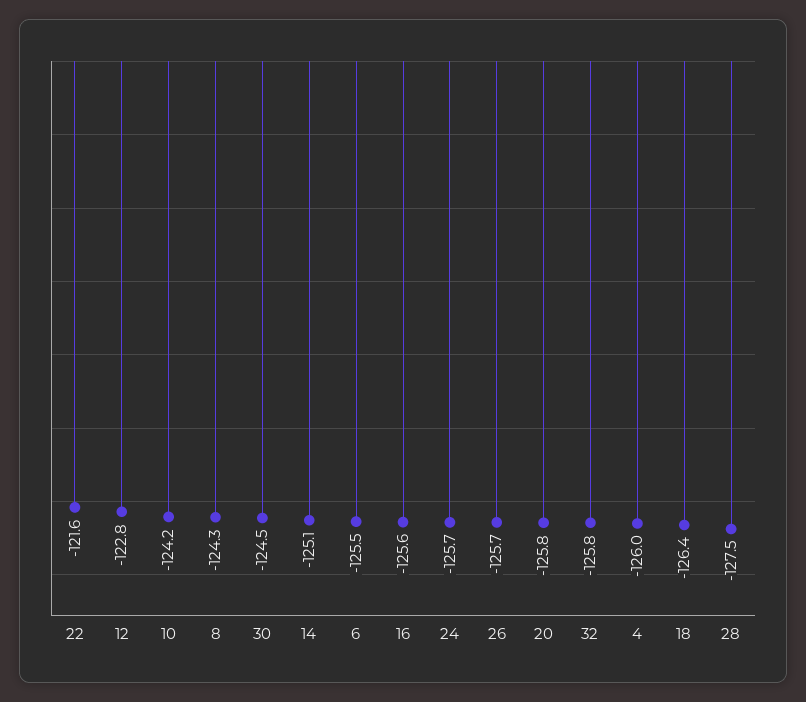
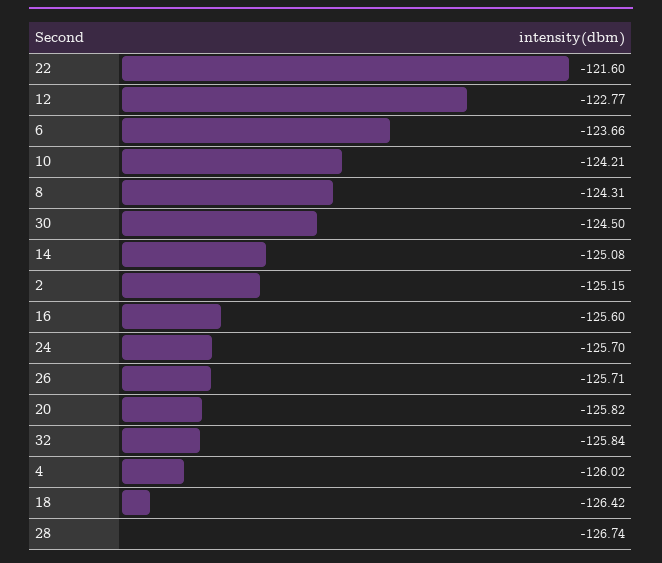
  {
    "22": -121.6,
    "12": -122.77,
    "10": -124.21,
    "8": -124.31,
    "30": -124.5,
    "14": -125.08,
-   "6": -125.5,
+   "6": -123.66,
    "16": -125.6,
    "24": -125.7,
    "26": -125.71,
    "20": -125.82,
    "32": -125.84,
    "4": -126.02,
    "18": -126.42,
-   "28": -127.5
+   "28": -126.74,
+   "2": -125.15
  }

